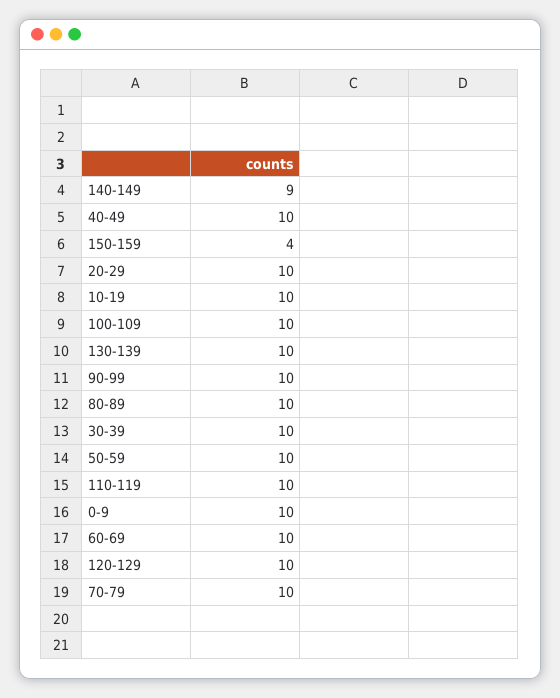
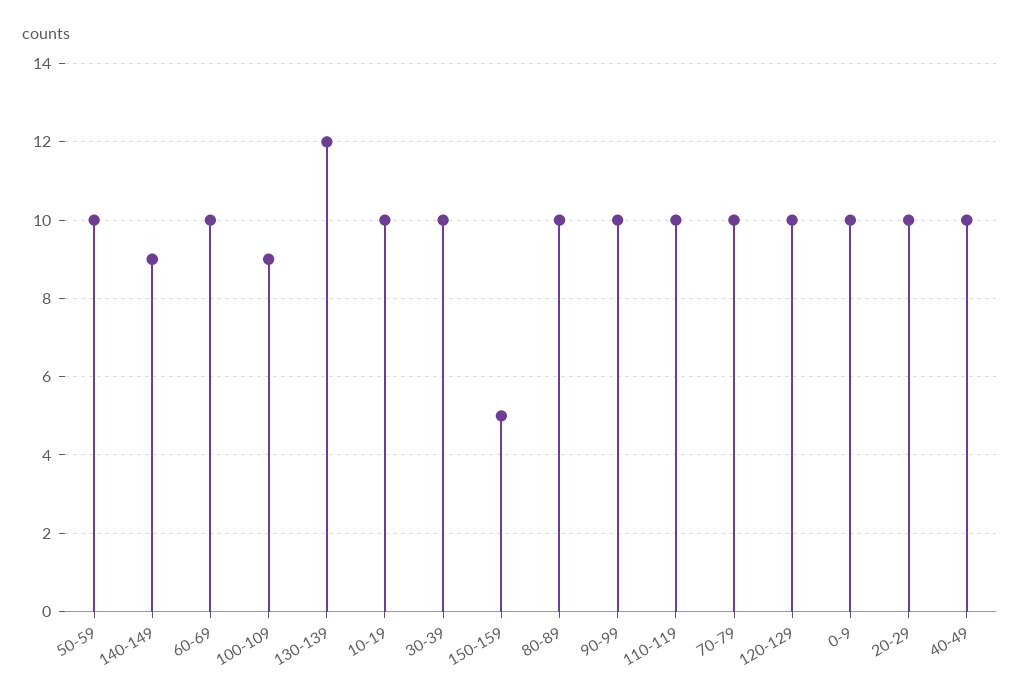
  {
    "140-149": 9,
    "40-49": 10,
-   "150-159": 4,
+   "150-159": 5,
    "20-29": 10,
    "10-19": 10,
-   "100-109": 10,
+   "100-109": 9,
-   "130-139": 10,
+   "130-139": 12,
    "90-99": 10,
    "80-89": 10,
    "30-39": 10,
    "50-59": 10,
    "110-119": 10,
    "0-9": 10,
    "60-69": 10,
    "120-129": 10,
    "70-79": 10
  }

